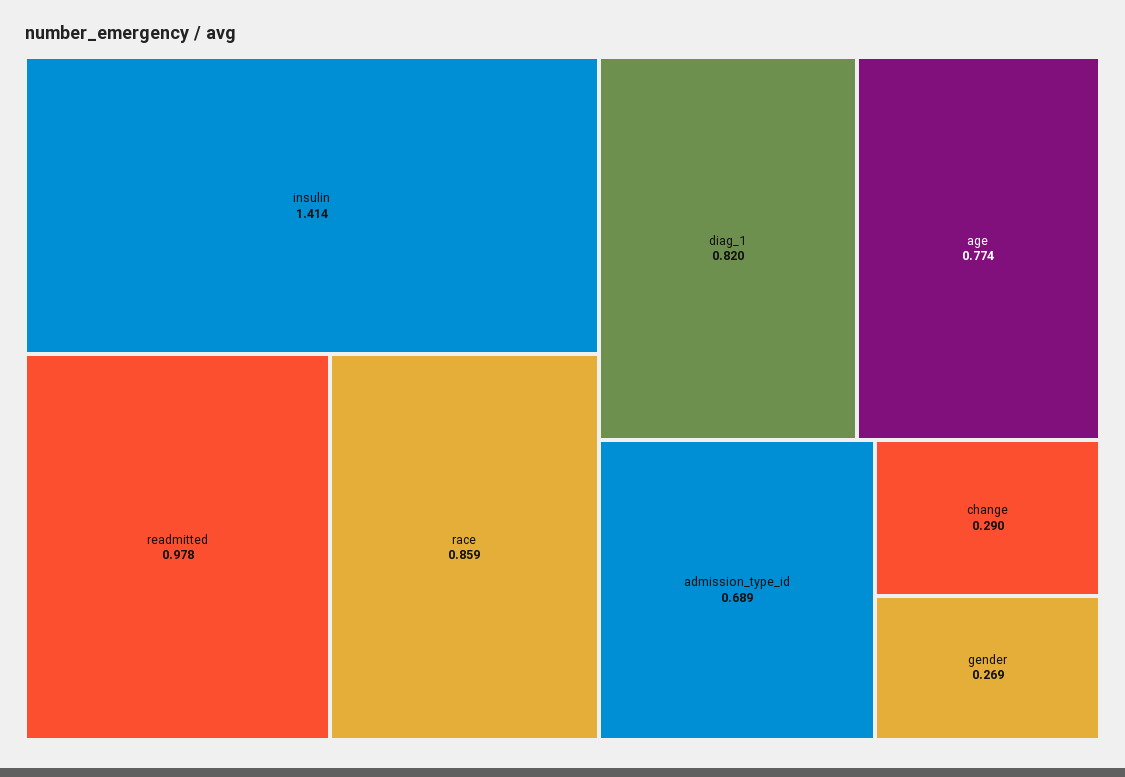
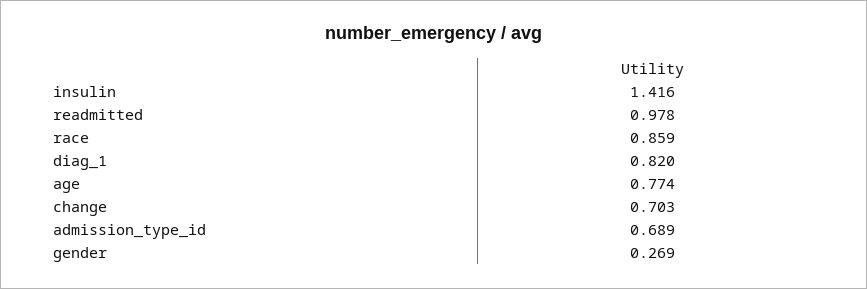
  {
-   "insulin": 1.414,
+   "insulin": 1.416,
    "readmitted": 0.978,
    "race": 0.859,
    "diag_1": 0.82,
    "age": 0.774,
    "admission_type_id": 0.689,
-   "change": 0.29,
+   "change": 0.703,
    "gender": 0.269
  }

